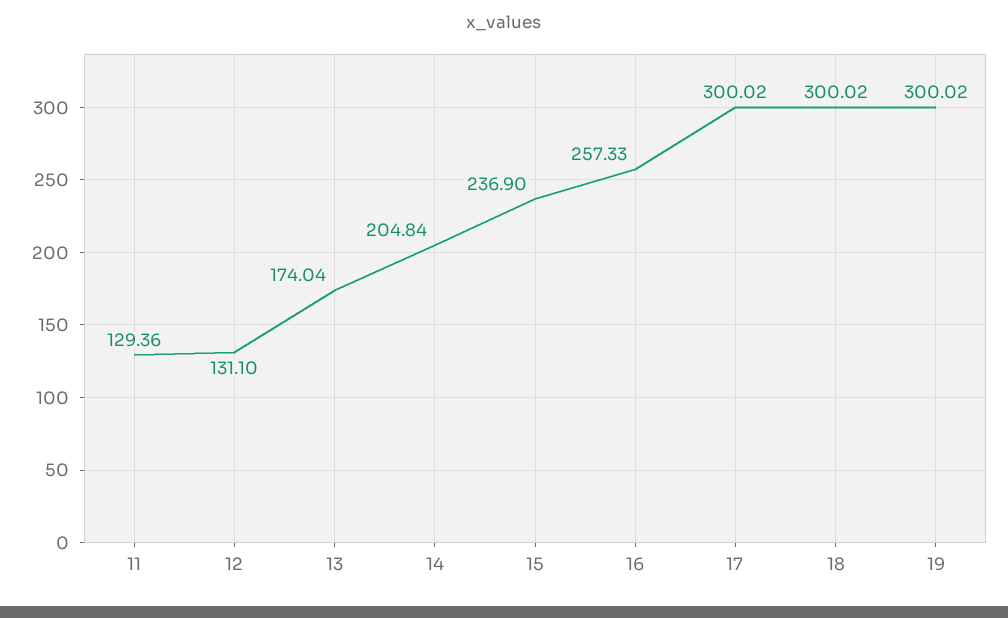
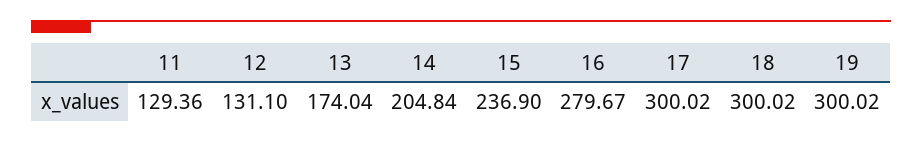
  {
    "11": 129.36,
    "12": 131.1,
    "13": 174.04,
    "14": 204.84,
    "15": 236.9,
-   "16": 257.33,
+   "16": 279.67,
    "17": 300.02,
    "18": 300.02,
    "19": 300.02
  }

